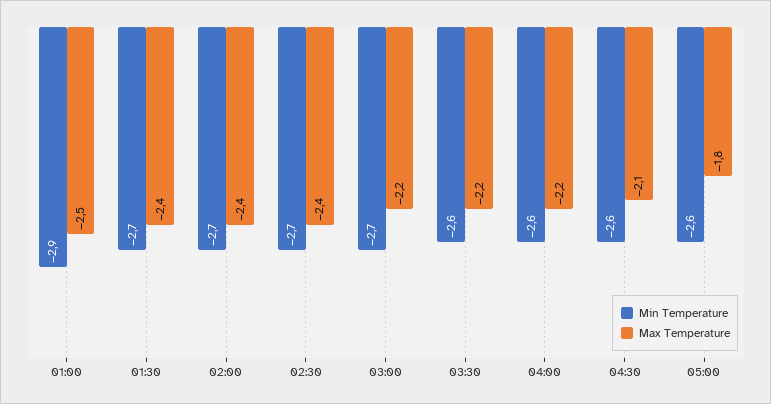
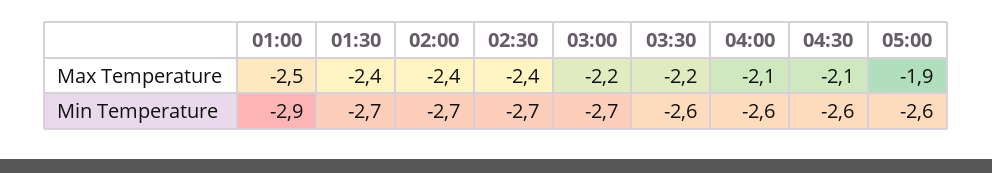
  {
    "Min Temperature": {
      "01:00": -2.9,
      "01:30": -2.7,
      "02:00": -2.7,
      "02:30": -2.7,
      "03:00": -2.7,
      "03:30": -2.6,
      "04:00": -2.6,
      "04:30": -2.6,
      "05:00": -2.6
    },
    "Max Temperature": {
      "01:00": -2.5,
      "01:30": -2.4,
      "02:00": -2.4,
      "02:30": -2.4,
      "03:00": -2.2,
      "03:30": -2.2,
-     "04:00": -2.2,
+     "04:00": -2.1,
      "04:30": -2.1,
-     "05:00": -1.8
+     "05:00": -1.9
    }
  }

